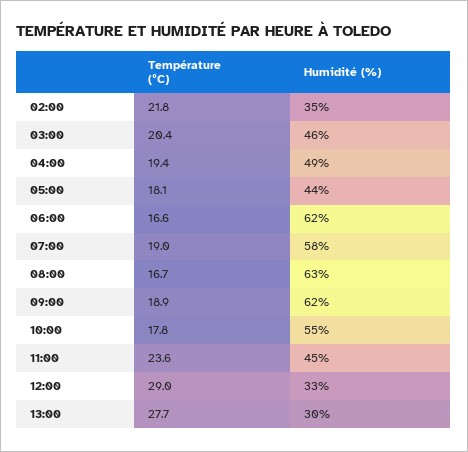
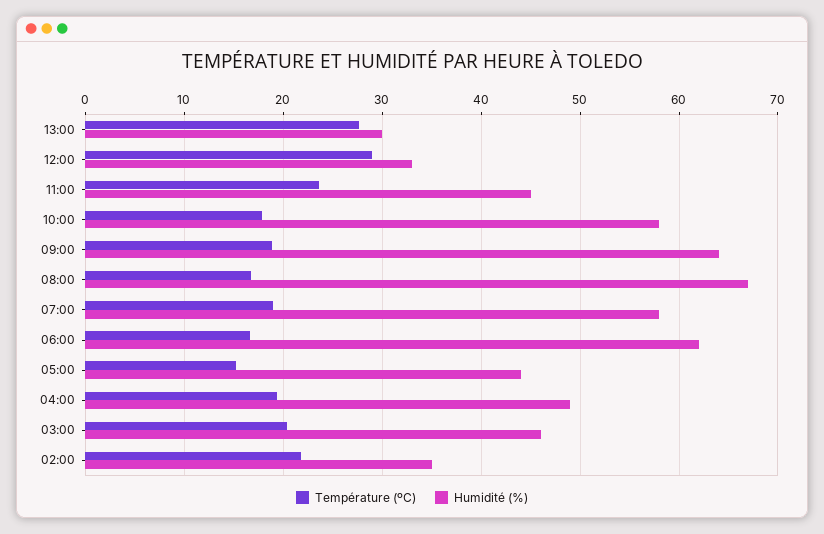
  {
    "Température (ºC)": {
      "02:00": 21.8,
      "03:00": 20.4,
      "04:00": 19.4,
-     "05:00": 18.1,
+     "05:00": 15,
      "06:00": 16.6,
      "07:00": 19,
      "08:00": 16.7,
      "09:00": 18.9,
      "10:00": 17.8,
      "11:00": 23.6,
      "12:00": 29,
      "13:00": 27.7
    },
    "Humidité (%)": {
      "02:00": 35,
      "03:00": 46,
      "04:00": 49,
      "05:00": 44,
      "06:00": 62,
      "07:00": 58,
-     "08:00": 63,
+     "08:00": 67,
-     "09:00": 62,
+     "09:00": 64,
-     "10:00": 55,
+     "10:00": 58,
      "11:00": 45,
      "12:00": 33,
      "13:00": 30
    }
  }

